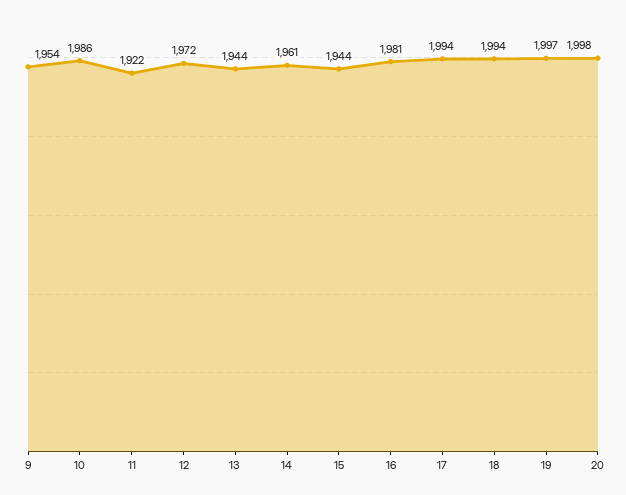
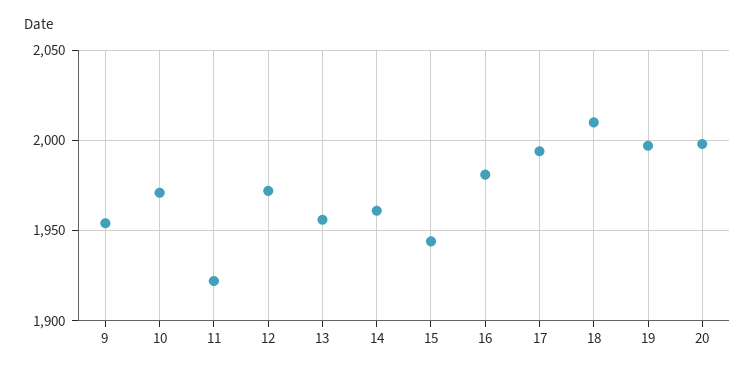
  {
    "9": 1954,
-   "10": 1986,
+   "10": 1970,
    "11": 1922,
    "12": 1972,
-   "13": 1944,
+   "13": 1955,
    "14": 1961,
    "15": 1944,
    "16": 1981,
    "17": 1994,
-   "18": 1994,
+   "18": 2010,
    "19": 1997,
    "20": 1998
  }

